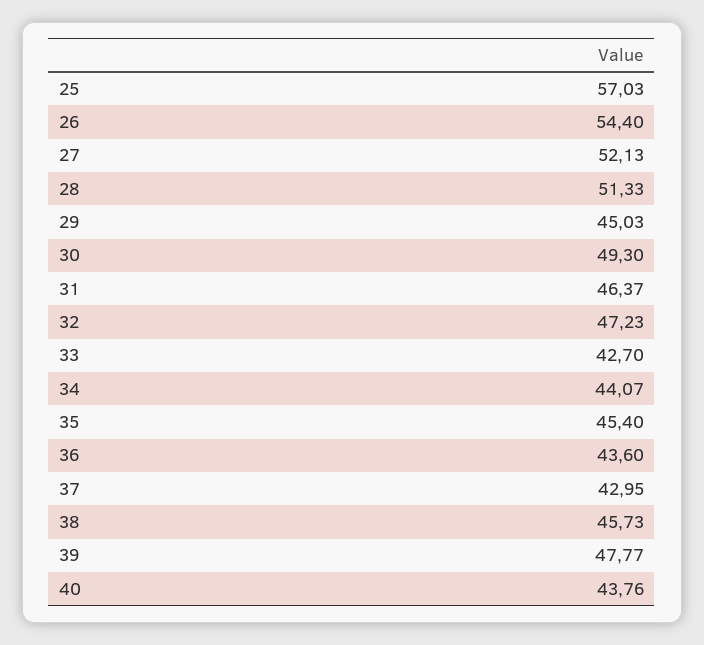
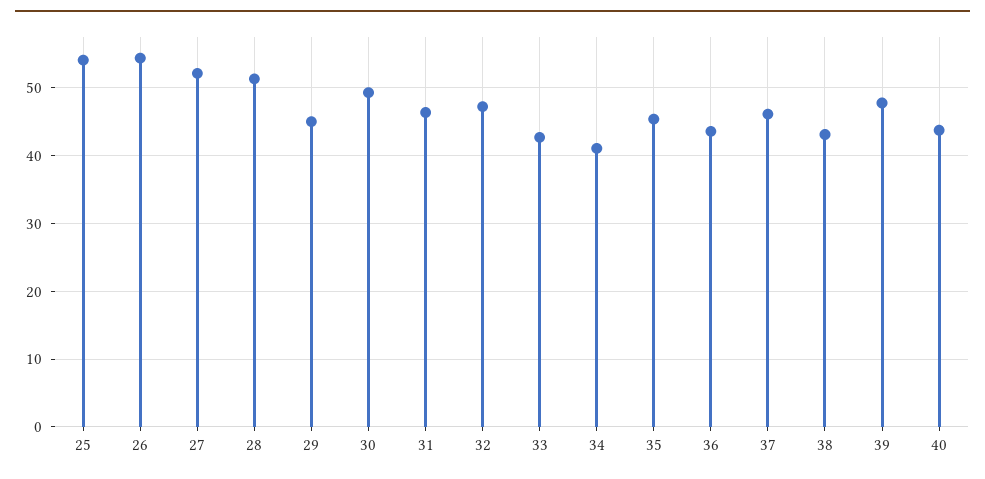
  {
-   "25": 57.03,
+   "25": 54,
    "26": 54.4,
    "27": 52.13,
    "28": 51.33,
    "29": 45.03,
    "30": 49.3,
    "31": 46.37,
    "32": 47.23,
    "33": 42.7,
-   "34": 44.07,
+   "34": 41,
    "35": 45.4,
    "36": 43.6,
-   "37": 42.95,
+   "37": 46,
-   "38": 45.73,
+   "38": 43,
    "39": 47.77,
    "40": 43.76
  }

